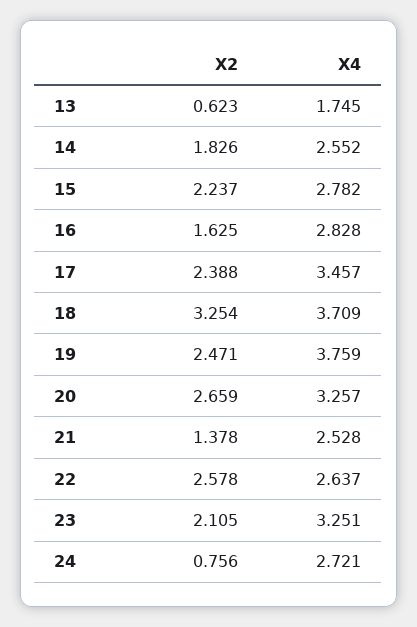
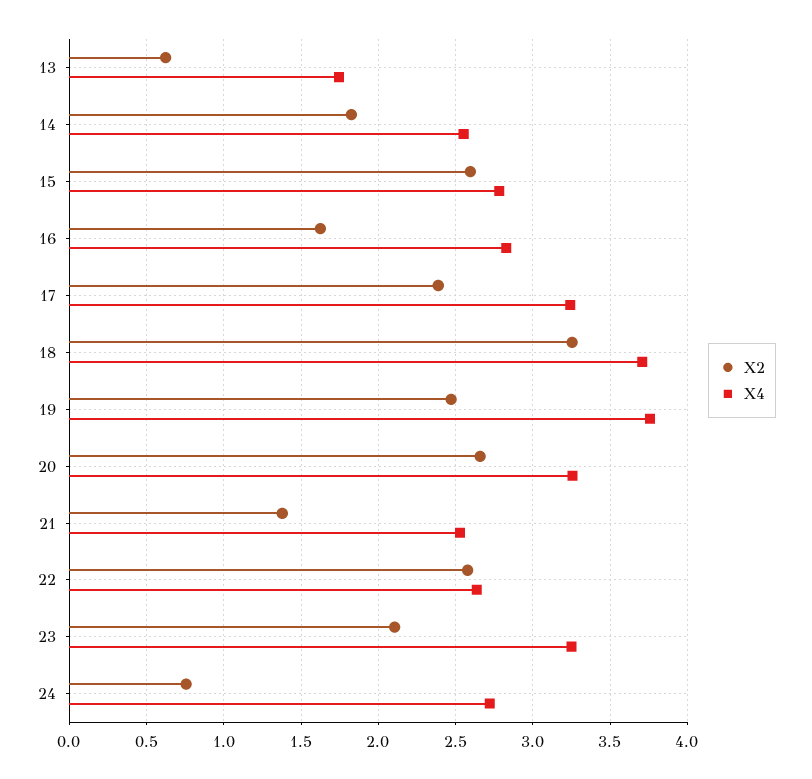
  {
    "X2": {
      "13": 0.623,
      "14": 1.826,
-     "15": 2.237,
+     "15": 2.6,
      "16": 1.625,
      "17": 2.388,
      "18": 3.254,
      "19": 2.471,
      "20": 2.659,
      "21": 1.378,
      "22": 2.578,
      "23": 2.105,
      "24": 0.756
    },
    "X4": {
      "13": 1.745,
      "14": 2.552,
      "15": 2.782,
      "16": 2.828,
-     "17": 3.457,
+     "17": 3.25,
      "18": 3.709,
      "19": 3.759,
      "20": 3.257,
      "21": 2.528,
      "22": 2.637,
      "23": 3.251,
      "24": 2.721
    }
  }

